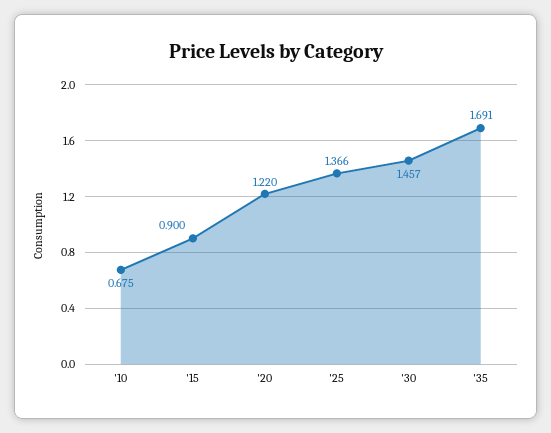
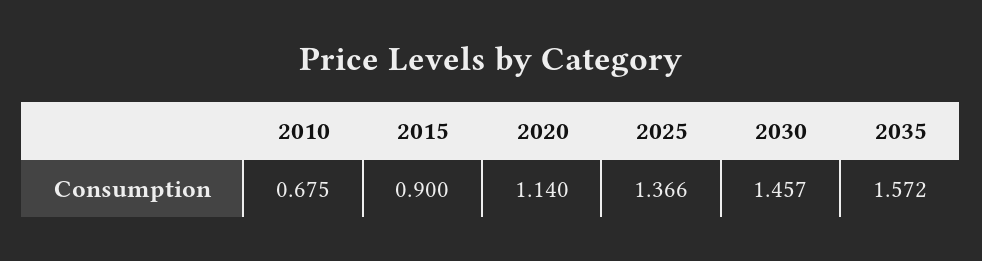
  {
    "'10": 0.675,
    "'15": 0.9,
-   "'20": 1.22,
+   "'20": 1.14,
    "'25": 1.366,
    "'30": 1.457,
-   "'35": 1.691
+   "'35": 1.572
  }

